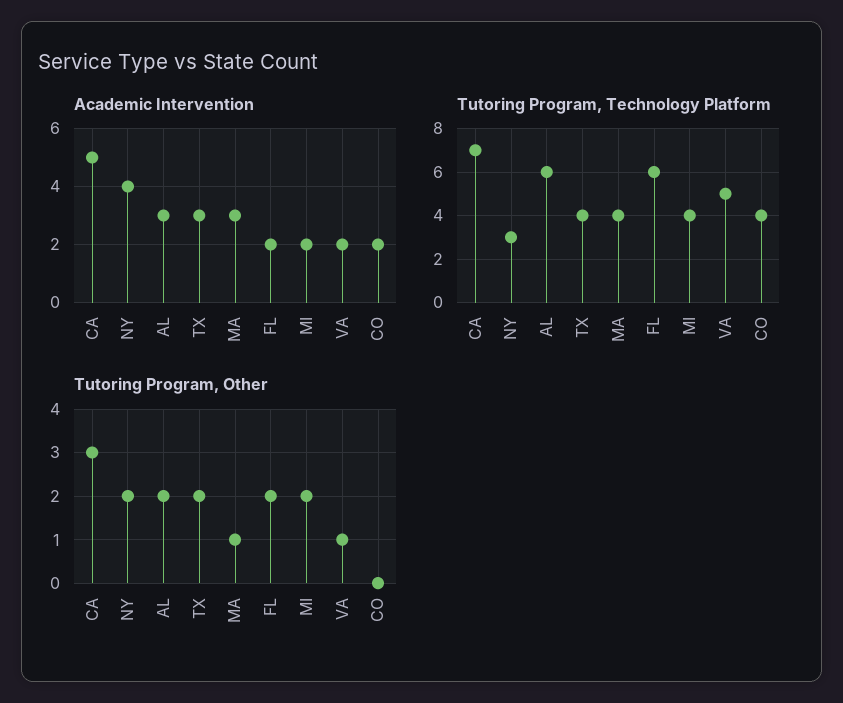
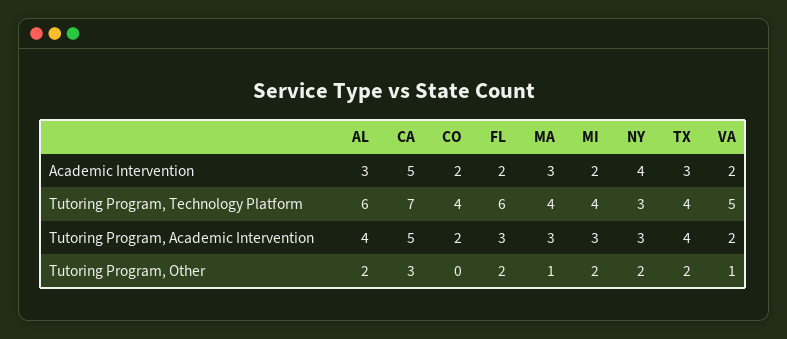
  {
    "Academic Intervention": {
      "CA": 5,
      "NY": 4,
      "AL": 3,
      "TX": 3,
      "MA": 3,
      "FL": 2,
      "MI": 2,
      "VA": 2,
      "CO": 2
    },
    "Tutoring Program, Technology Platform": {
      "CA": 7,
      "NY": 3,
      "AL": 6,
      "TX": 4,
      "MA": 4,
      "FL": 6,
      "MI": 4,
      "VA": 5,
      "CO": 4
    },
    "Tutoring Program, Other": {
      "CA": 3,
      "NY": 2,
      "AL": 2,
      "TX": 2,
      "MA": 1,
      "FL": 2,
      "MI": 2,
      "VA": 1,
      "CO": 0
-   }
+   },
+   "Tutoring Program, Academic Intervention": {
+     "AL": 4,
+     "CA": 5,
+     "CO": 2,
+     "FL": 3,
+     "MA": 3,
+     "MI": 3,
+     "NY": 3,
+     "TX": 4,
+     "VA": 2
+   }
  }

